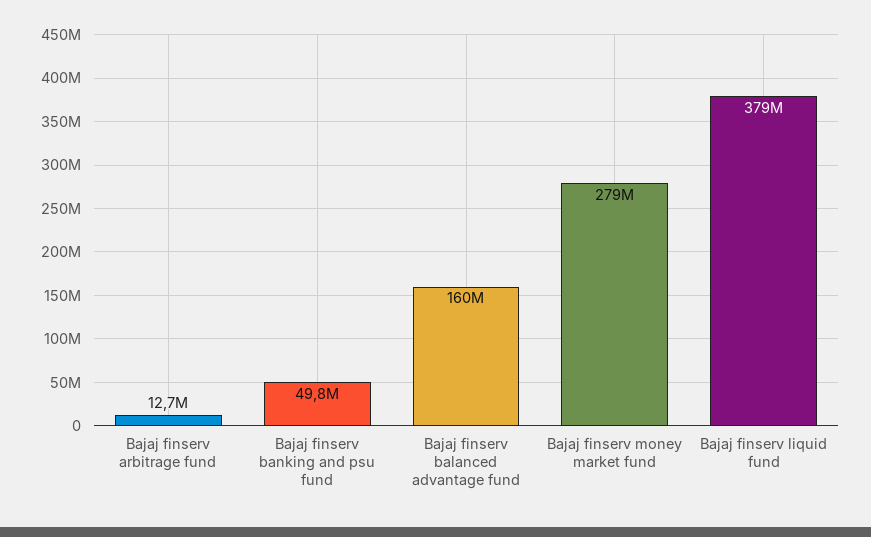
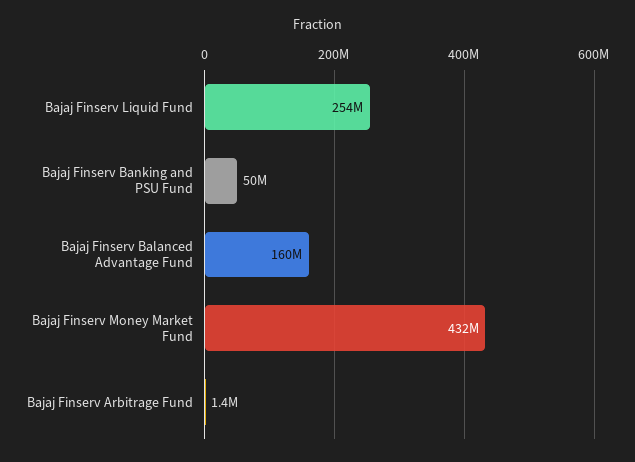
  {
-   "Bajaj finserv arbitrage fund": 12700000,
+   "Bajaj finserv arbitrage fund": 1400000,
    "Bajaj finserv banking and psu fund": 49800000,
    "Bajaj finserv balanced advantage fund": 160000000,
-   "Bajaj finserv money market fund": 279000000,
+   "Bajaj finserv money market fund": 432000000,
-   "Bajaj finserv liquid fund": 379000000
+   "Bajaj finserv liquid fund": 254000000
  }

